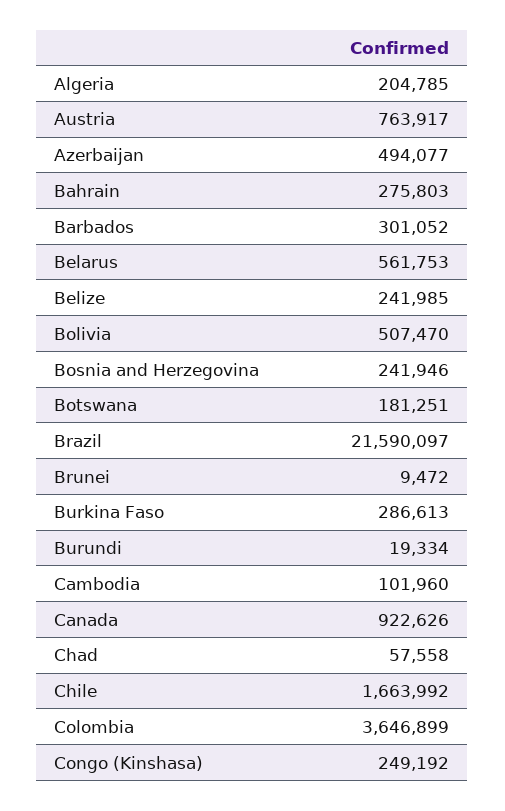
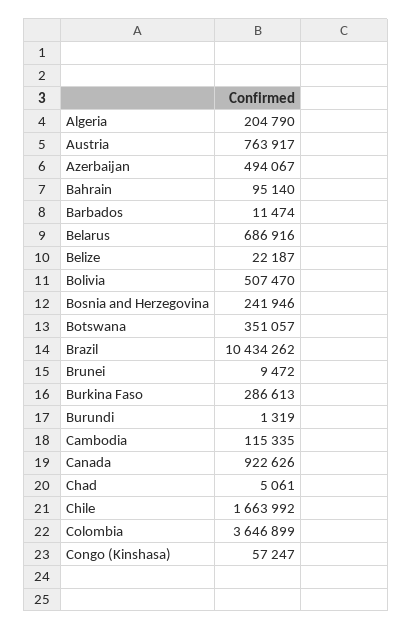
  {
-   "Algeria": 204785,
+   "Algeria": 204790,
    "Austria": 763917,
-   "Azerbaijan": 494077,
+   "Azerbaijan": 494067,
-   "Bahrain": 275803,
+   "Bahrain": 95140,
-   "Barbados": 301052,
+   "Barbados": 11474,
-   "Belarus": 561753,
+   "Belarus": 686916,
-   "Belize": 241985,
+   "Belize": 22187,
    "Bolivia": 507470,
    "Bosnia and Herzegovina": 241946,
-   "Botswana": 181251,
+   "Botswana": 351057,
-   "Brazil": 21590097,
+   "Brazil": 10434262,
    "Brunei": 9472,
    "Burkina Faso": 286613,
-   "Burundi": 19334,
+   "Burundi": 1319,
-   "Cambodia": 101960,
+   "Cambodia": 115335,
    "Canada": 922626,
-   "Chad": 57558,
+   "Chad": 5061,
    "Chile": 1663992,
    "Colombia": 3646899,
-   "Congo (Kinshasa)": 249192
+   "Congo (Kinshasa)": 57247
  }

